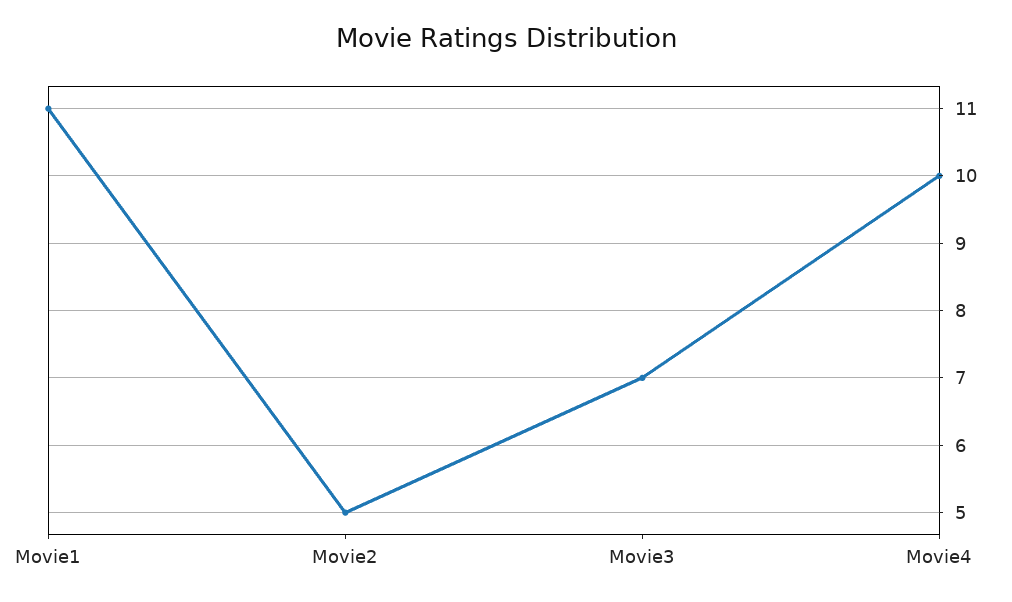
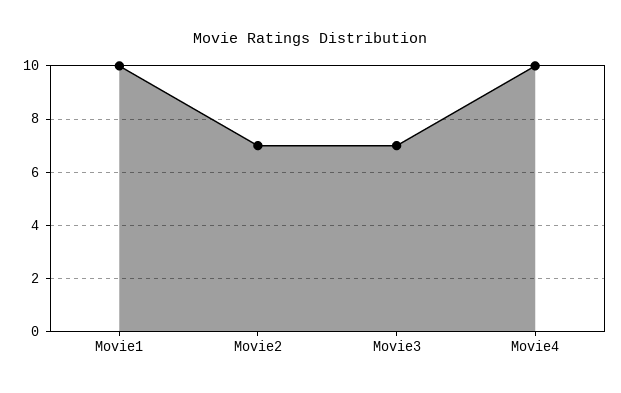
  {
-   "Movie1": 11,
+   "Movie1": 10,
-   "Movie2": 5,
+   "Movie2": 7,
    "Movie3": 7,
    "Movie4": 10
  }

